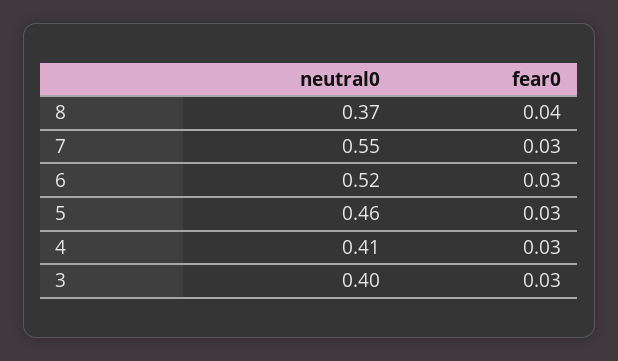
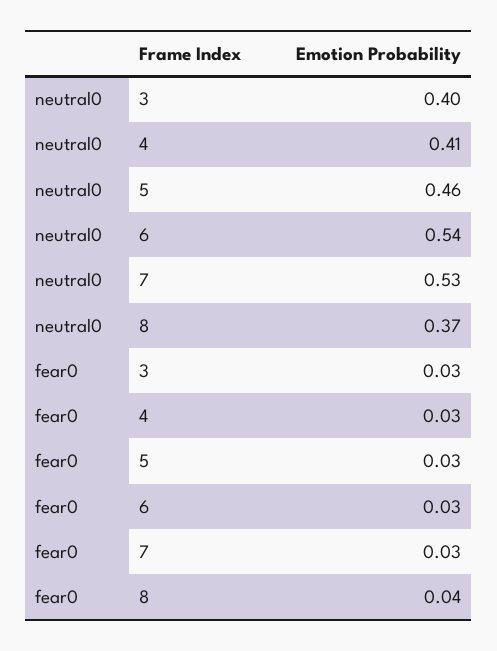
  {
    "neutral0": {
      "8": 0.37,
-     "7": 0.55,
+     "7": 0.53,
-     "6": 0.52,
+     "6": 0.54,
      "5": 0.46,
      "4": 0.41,
      "3": 0.4
    },
    "fear0": {
      "8": 0.04,
      "7": 0.03,
      "6": 0.03,
      "5": 0.03,
      "4": 0.03,
      "3": 0.03
    }
  }

